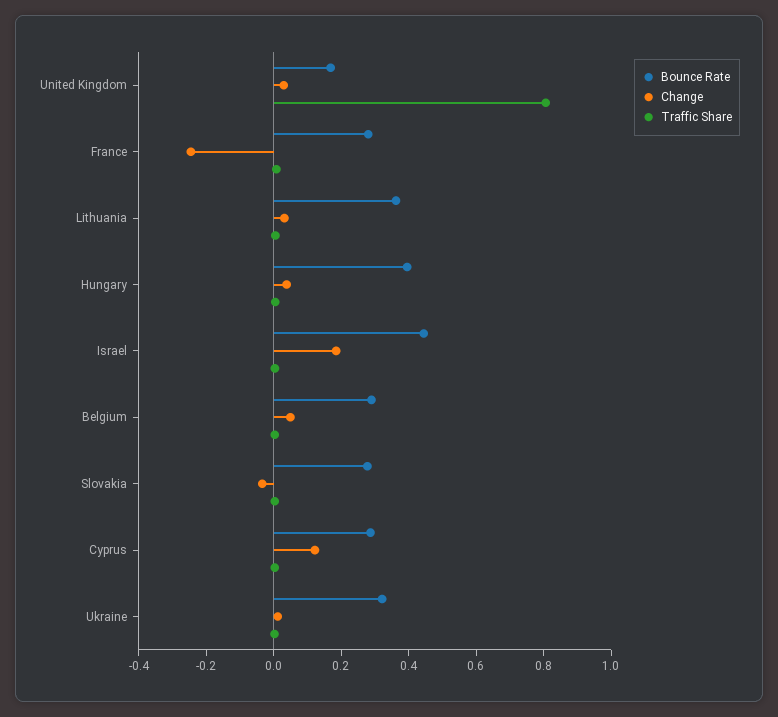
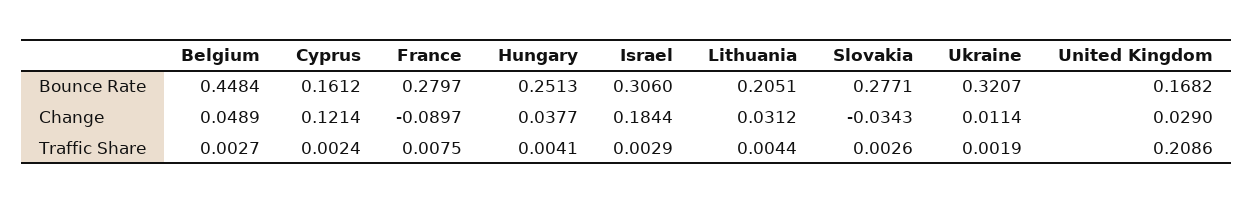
  {
    "Bounce Rate": {
      "United Kingdom": 0.1682,
      "France": 0.2797,
-     "Lithuania": 0.35,
+     "Lithuania": 0.2051,
-     "Hungary": 0.4,
+     "Hungary": 0.2513,
-     "Israel": 0.45,
+     "Israel": 0.306,
-     "Belgium": 0.3,
+     "Belgium": 0.4484,
      "Slovakia": 0.2771,
-     "Cyprus": 0.3,
+     "Cyprus": 0.1612,
      "Ukraine": 0.3207
    },
    "Change": {
      "United Kingdom": 0.029,
-     "France": -0.25,
+     "France": -0.0897,
      "Lithuania": 0.0312,
      "Hungary": 0.0377,
      "Israel": 0.1844,
      "Belgium": 0.0489,
      "Slovakia": -0.0343,
      "Cyprus": 0.1214,
      "Ukraine": 0.0114
    },
    "Traffic Share": {
-     "United Kingdom": 0.8,
+     "United Kingdom": 0.2086,
      "France": 0.0075,
      "Lithuania": 0.0044,
      "Hungary": 0.0041,
      "Israel": 0.0029,
      "Belgium": 0.0027,
      "Slovakia": 0.0026,
      "Cyprus": 0.0024,
      "Ukraine": 0.0019
    }
  }

